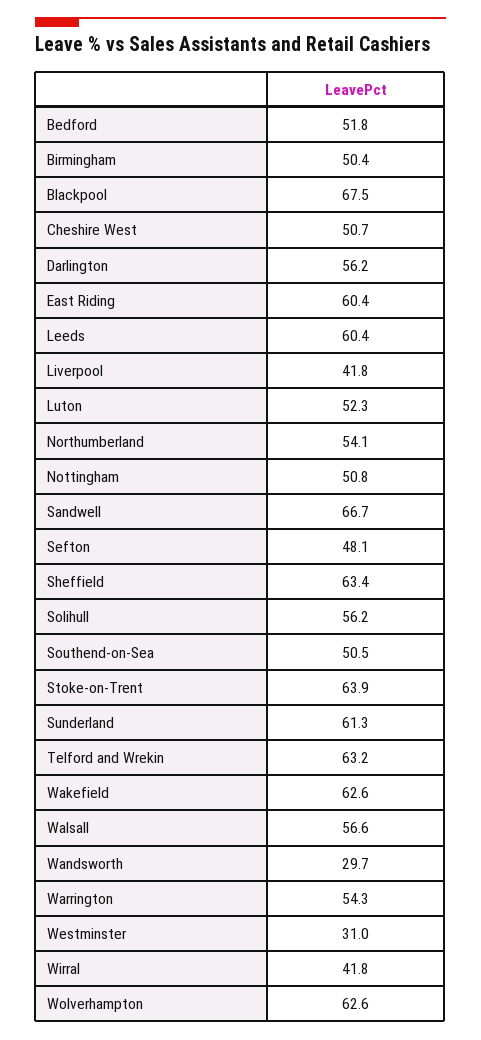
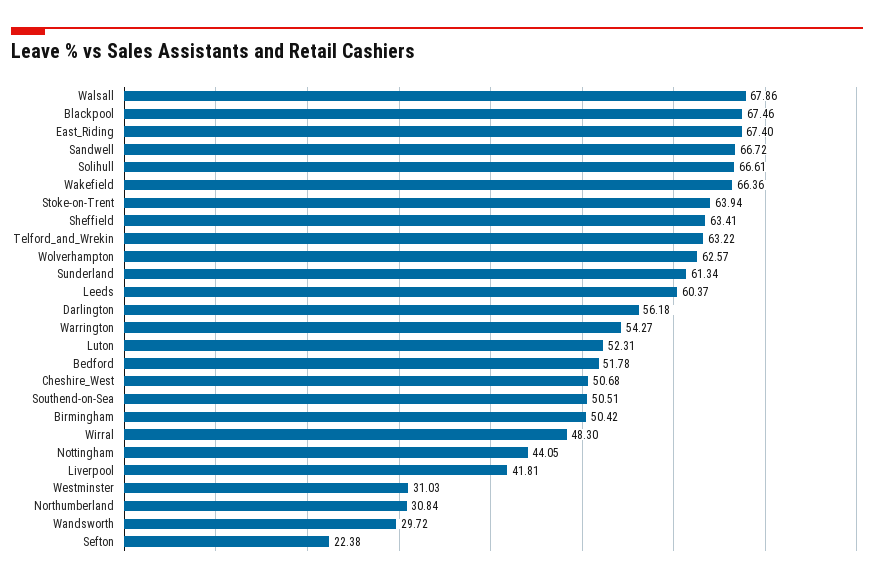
  {
    "Bedford": 51.78,
    "Birmingham": 50.42,
    "Blackpool": 67.46,
    "Cheshire West": 50.68,
    "Darlington": 56.18,
-   "East Riding": 60.4,
+   "East Riding": 67.4,
    "Leeds": 60.37,
    "Liverpool": 41.81,
    "Luton": 52.31,
-   "Northumberland": 54.1,
+   "Northumberland": 30.84,
-   "Nottingham": 50.8,
+   "Nottingham": 44.05,
    "Sandwell": 66.72,
-   "Sefton": 48.1,
+   "Sefton": 22.38,
    "Sheffield": 63.41,
-   "Solihull": 56.2,
+   "Solihull": 66.61,
    "Southend-on-Sea": 50.51,
    "Stoke-on-Trent": 63.94,
    "Sunderland": 61.34,
    "Telford and Wrekin": 63.22,
-   "Wakefield": 62.6,
+   "Wakefield": 66.36,
-   "Walsall": 56.6,
+   "Walsall": 67.86,
    "Wandsworth": 29.72,
    "Warrington": 54.27,
    "Westminster": 31.03,
-   "Wirral": 41.8,
+   "Wirral": 48.3,
    "Wolverhampton": 62.57
  }

